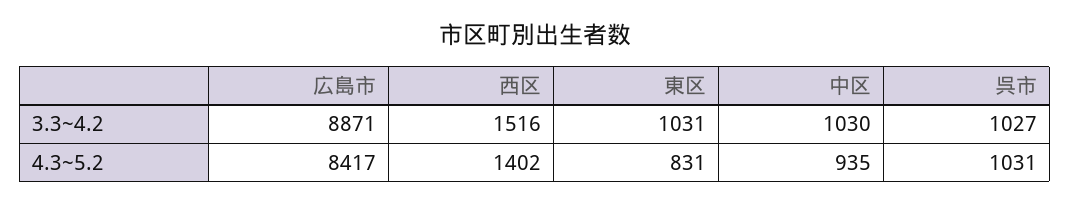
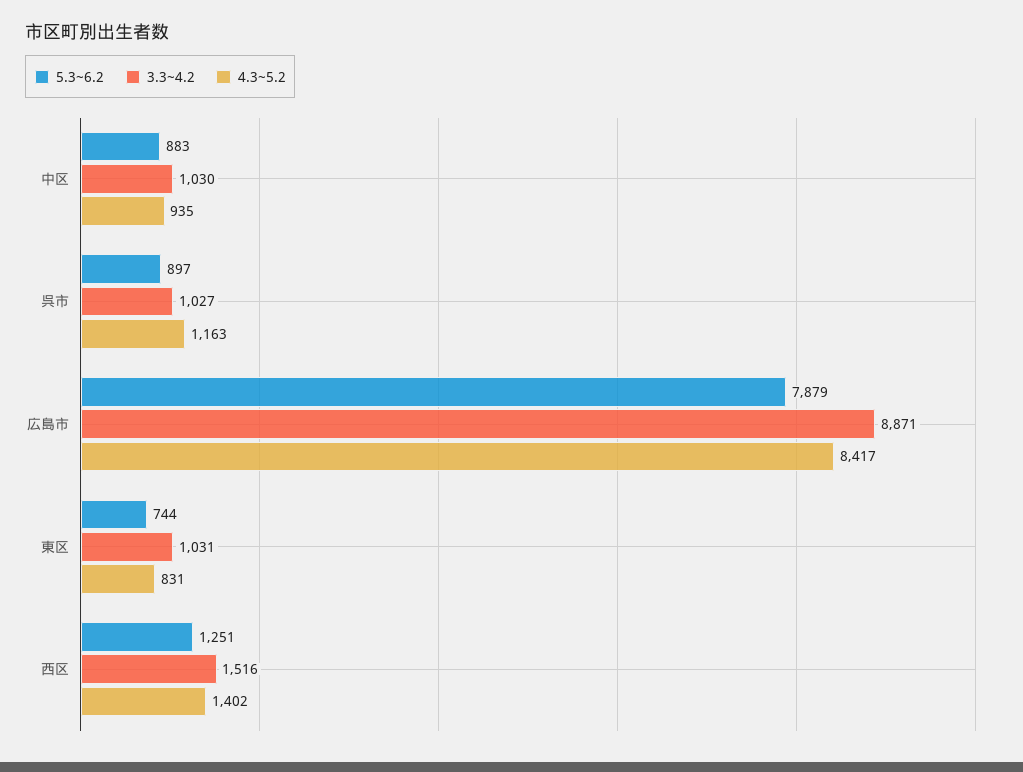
  {
    "3.3~4.2": {
      "広島市": 8871,
      "西区": 1516,
      "東区": 1031,
      "中区": 1030,
      "呉市": 1027
    },
    "4.3~5.2": {
      "広島市": 8417,
      "西区": 1402,
      "東区": 831,
      "中区": 935,
-     "呉市": 1031
+     "呉市": 1163
-   }
+   },
+   "5.3~6.2": {
+     "中区": 883,
+     "呉市": 897,
+     "広島市": 7879,
+     "東区": 744,
+     "西区": 1251
+   }
  }

